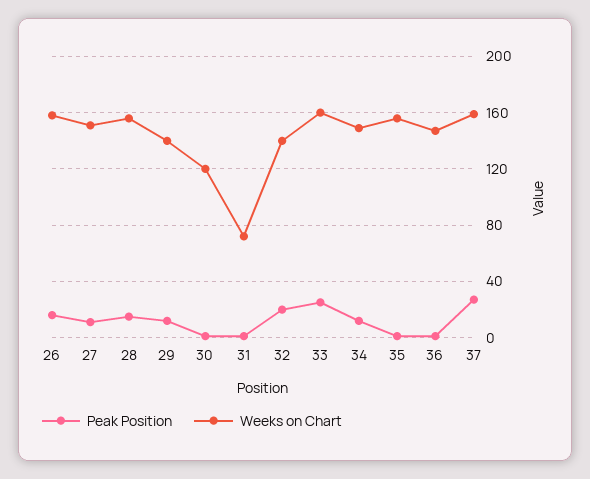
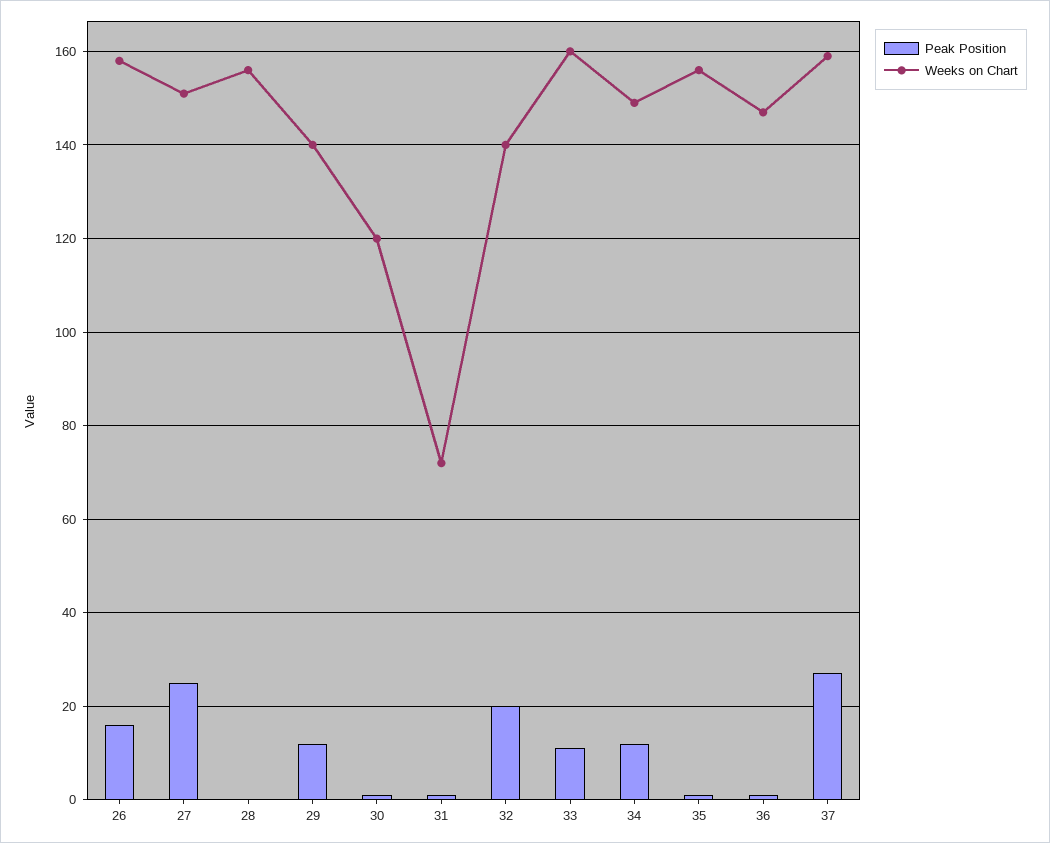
  {
    "Peak Position": {
      "26": 15,
-     "27": 10,
+     "27": 25,
-     "28": 15,
+     "28": 0,
      "29": 10,
      "30": 0,
      "31": 0,
      "32": 20,
-     "33": 25,
+     "33": 10,
      "34": 10,
      "35": 0,
      "36": 0,
      "37": 25
    },
    "Weeks on Chart": {
      "26": 160,
      "27": 150,
      "28": 155,
      "29": 140,
      "30": 120,
      "31": 70,
      "32": 140,
      "33": 160,
      "34": 150,
      "35": 155,
      "36": 145,
      "37": 160
    }
  }

